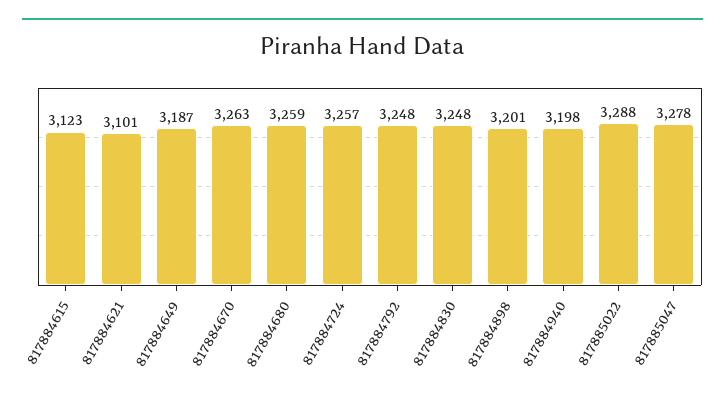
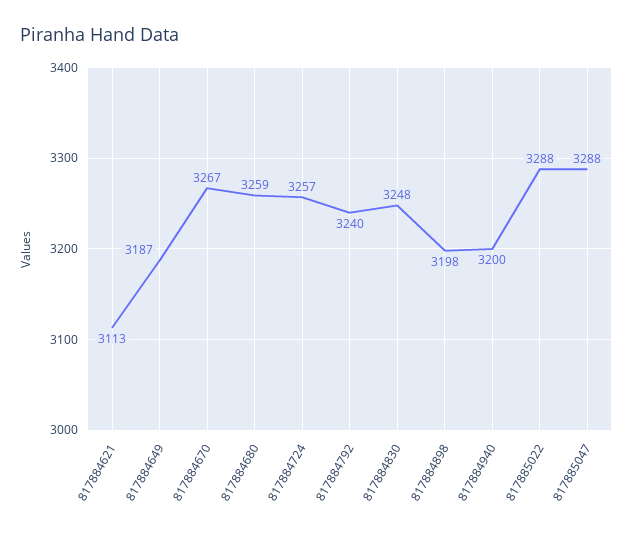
  {
-   "817884615": 3123,
-   "817884621": 3101,
+   "817884621": 3113,
    "817884649": 3187,
-   "817884670": 3263,
+   "817884670": 3267,
    "817884680": 3259,
    "817884724": 3257,
-   "817884792": 3248,
+   "817884792": 3240,
    "817884830": 3248,
-   "817884898": 3201,
+   "817884898": 3198,
-   "817884940": 3198,
+   "817884940": 3200,
    "817885022": 3288,
-   "817885047": 3278
+   "817885047": 3288
  }

